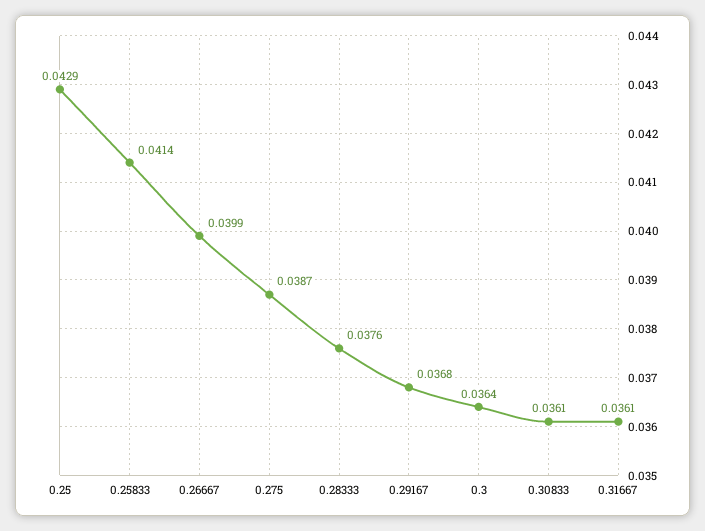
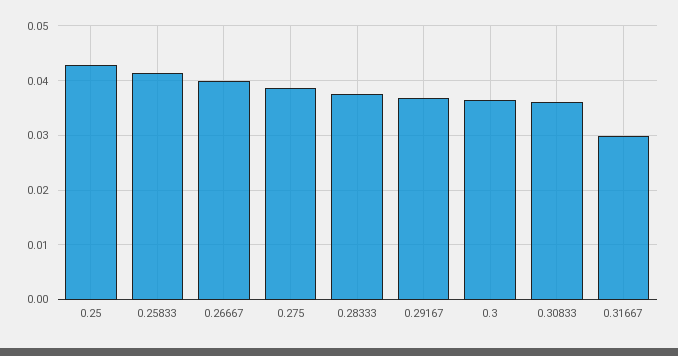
  {
    "0.25": 0.0429,
    "0.25833": 0.0414,
    "0.26667": 0.0399,
    "0.275": 0.0387,
    "0.28333": 0.0376,
    "0.29167": 0.0368,
    "0.3": 0.0364,
    "0.30833": 0.0361,
-   "0.31667": 0.0361
+   "0.31667": 0.03
  }

